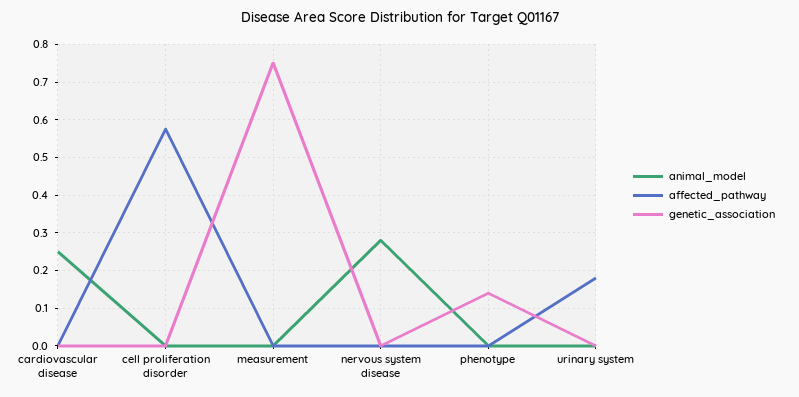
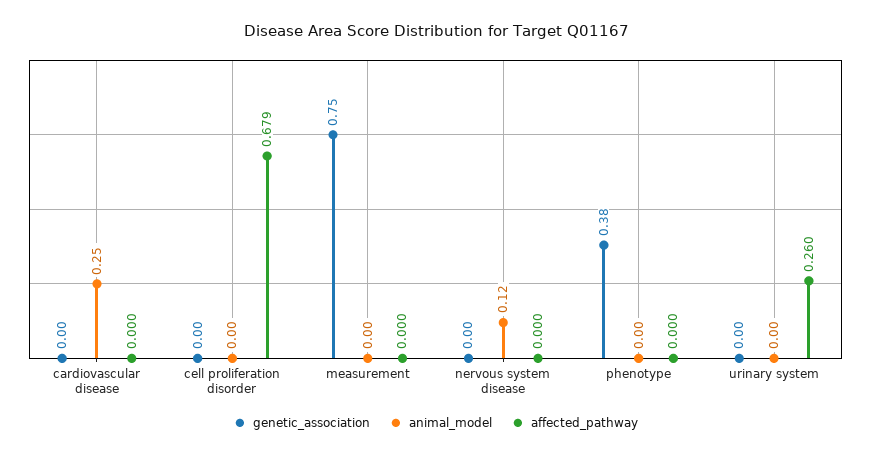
  {
    "animal_model": {
      "cardiovascular disease": 0.25,
      "cell proliferation disorder": 0,
      "measurement": 0,
-     "nervous system disease": 0.28,
+     "nervous system disease": 0.12,
      "phenotype": 0,
      "urinary system": 0
    },
    "affected_pathway": {
      "cardiovascular disease": 0,
-     "cell proliferation disorder": 0.58,
+     "cell proliferation disorder": 0.679,
      "measurement": 0,
      "nervous system disease": 0,
      "phenotype": 0,
-     "urinary system": 0.18
+     "urinary system": 0.26
    },
    "genetic_association": {
      "cardiovascular disease": 0,
      "cell proliferation disorder": 0,
      "measurement": 0.75,
      "nervous system disease": 0,
-     "phenotype": 0.14,
+     "phenotype": 0.38,
      "urinary system": 0
    }
  }

